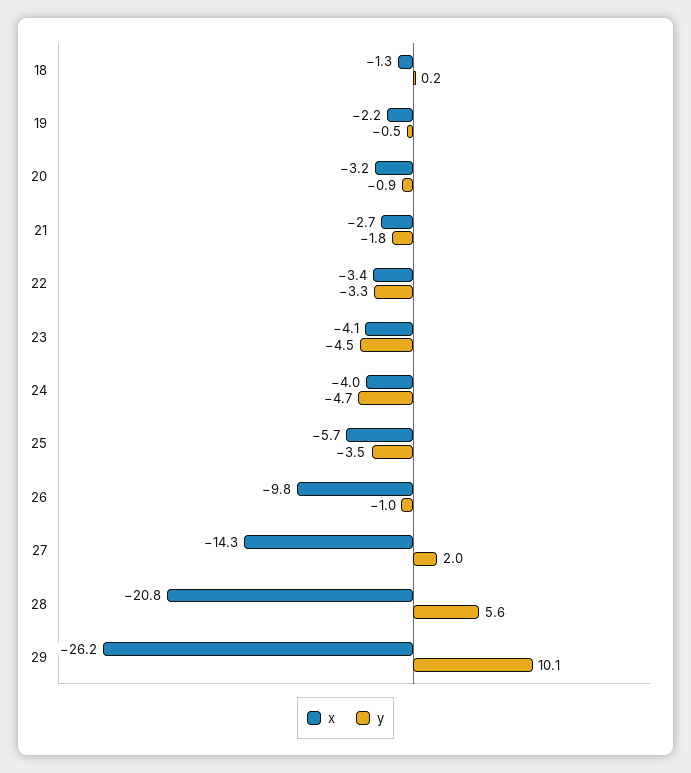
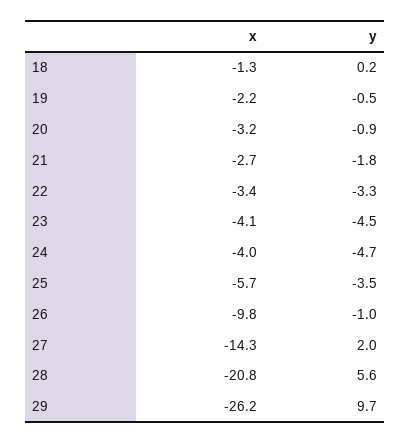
  {
    "x": {
      "18": -1.3,
      "19": -2.2,
      "20": -3.2,
      "21": -2.7,
      "22": -3.4,
      "23": -4.1,
      "24": -4,
      "25": -5.7,
      "26": -9.8,
      "27": -14.3,
      "28": -20.8,
      "29": -26.2
    },
    "y": {
      "18": 0.2,
      "19": -0.5,
      "20": -0.9,
      "21": -1.8,
      "22": -3.3,
      "23": -4.5,
      "24": -4.7,
      "25": -3.5,
      "26": -1,
      "27": 2,
      "28": 5.6,
-     "29": 10.1
+     "29": 9.7
    }
  }

